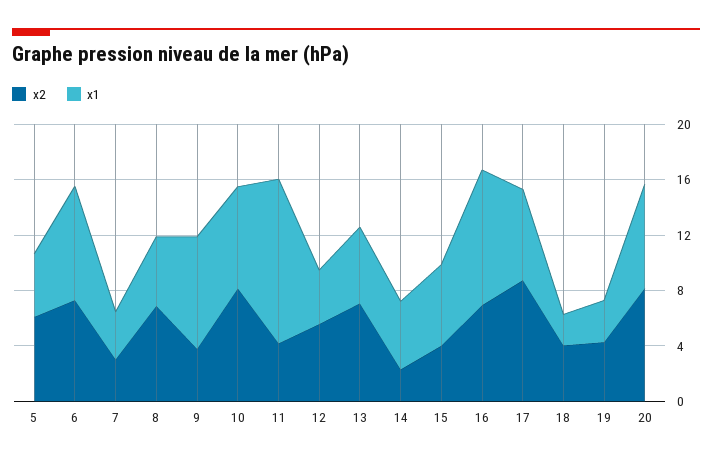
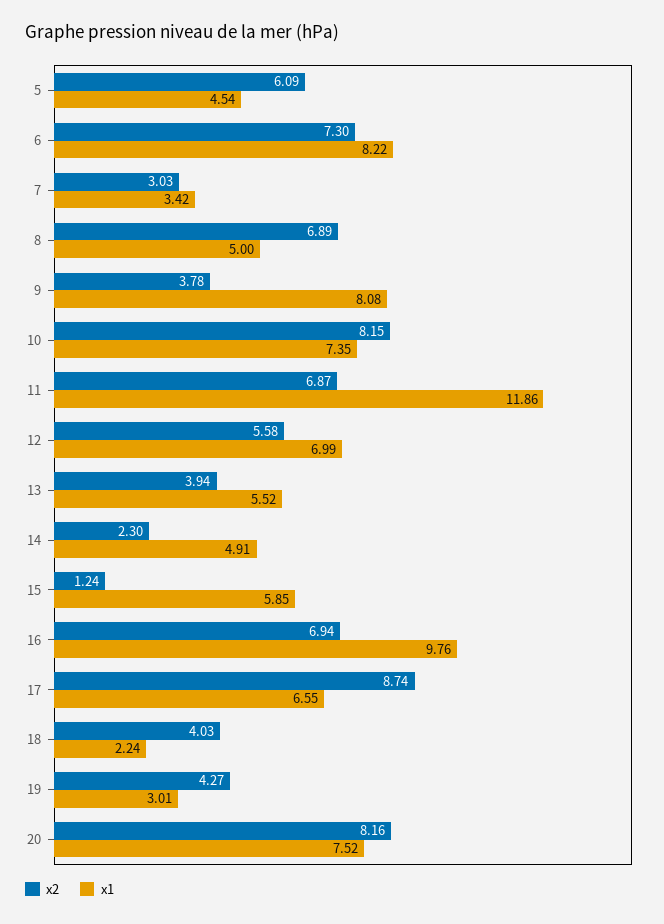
  {
    "x2": {
      "5": 6.09,
      "6": 7.3,
      "7": 3.03,
      "8": 6.89,
      "9": 3.78,
      "10": 8.15,
-     "11": 4,
+     "11": 6.87,
      "12": 5.58,
-     "13": 7,
+     "13": 3.94,
      "14": 2.3,
-     "15": 4,
+     "15": 1.24,
      "16": 6.94,
      "17": 8.74,
      "18": 4.03,
      "19": 4.27,
      "20": 8.16
    },
    "x1": {
      "5": 4.54,
      "6": 8.22,
      "7": 3.42,
      "8": 5,
      "9": 8.08,
      "10": 7.35,
      "11": 11.86,
-     "12": 4,
+     "12": 6.99,
      "13": 5.52,
      "14": 4.91,
      "15": 5.85,
      "16": 9.76,
      "17": 6.55,
      "18": 2.24,
      "19": 3.01,
      "20": 7.52
    }
  }

